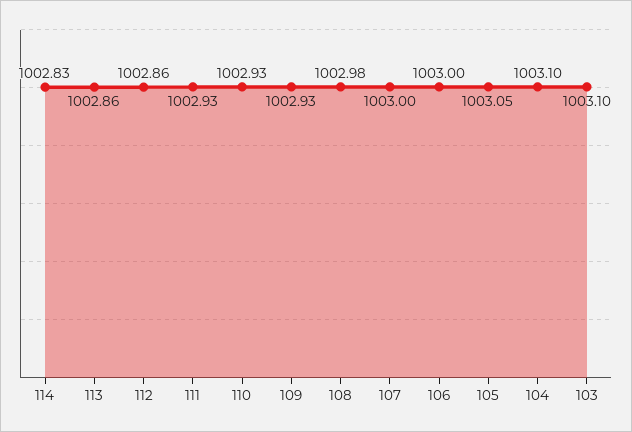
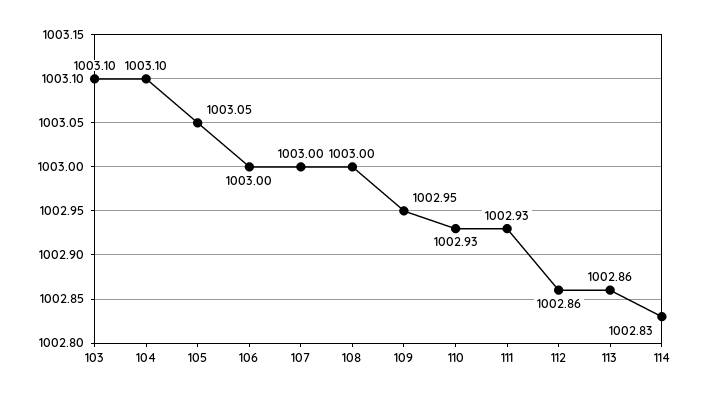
  {
    "114": 1002.83,
    "113": 1002.86,
    "112": 1002.86,
    "111": 1002.93,
    "110": 1002.93,
-   "109": 1002.93,
+   "109": 1002.95,
-   "108": 1002.98,
+   "108": 1003,
    "107": 1003,
    "106": 1003,
    "105": 1003.05,
    "104": 1003.1,
    "103": 1003.1
  }

